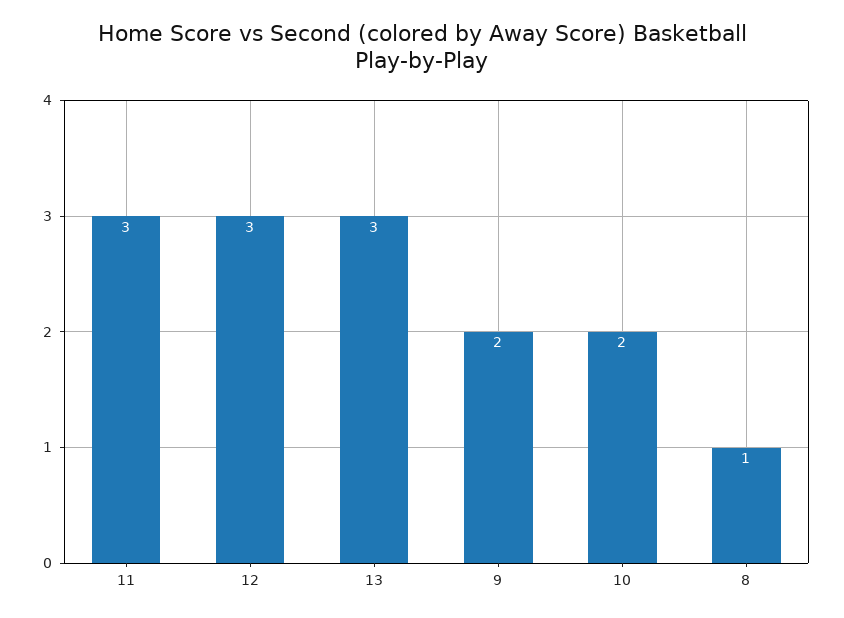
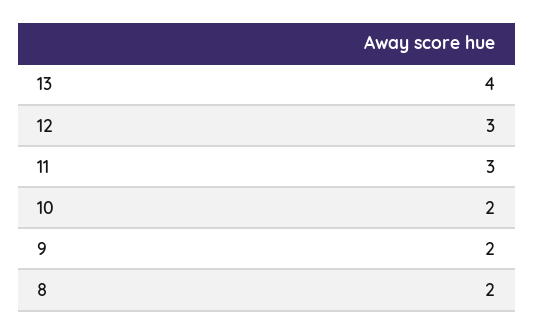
  {
    "11": 3,
    "12": 3,
-   "13": 3,
+   "13": 4,
    "9": 2,
    "10": 2,
-   "8": 1
+   "8": 2
  }

